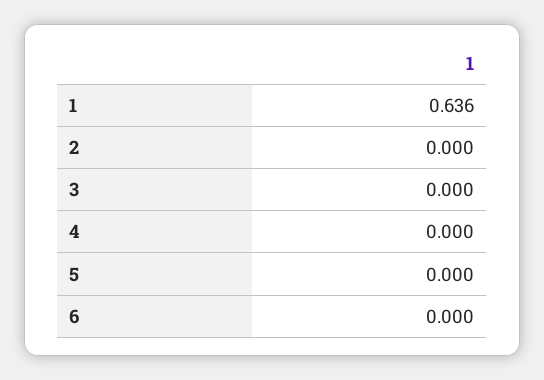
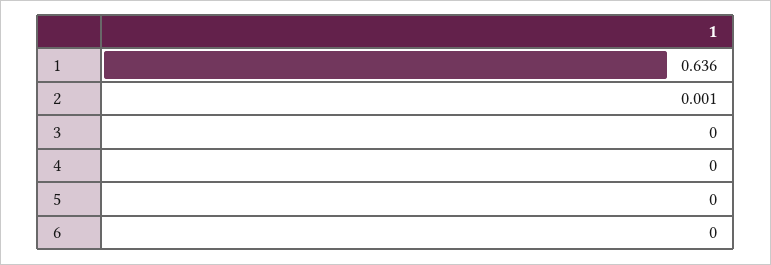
  {
    "1": 0.636,
-   "2": 0,
+   "2": 0.001,
    "3": 0,
    "4": 0,
    "5": 0,
    "6": 0
  }

